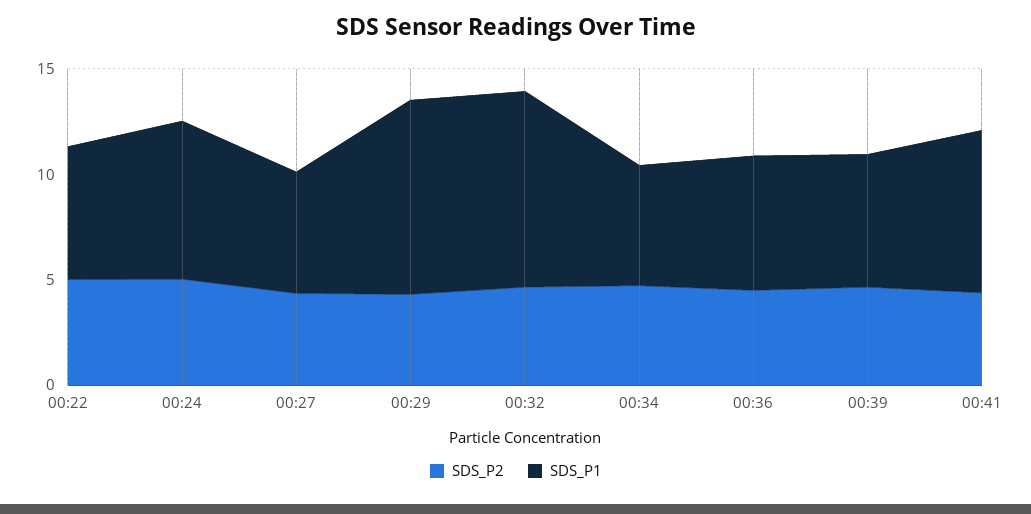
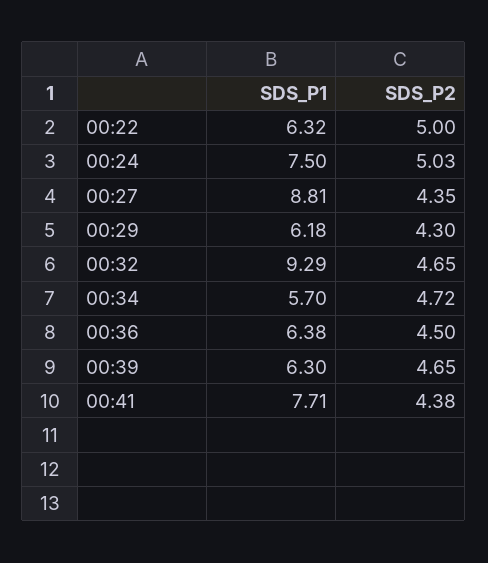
  {
    "SDS_P2": {
      "00:22": 5,
      "00:24": 5.03,
      "00:27": 4.35,
      "00:29": 4.3,
      "00:32": 4.65,
      "00:34": 4.72,
      "00:36": 4.5,
      "00:39": 4.65,
      "00:41": 4.38
    },
    "SDS_P1": {
      "00:22": 6.32,
      "00:24": 7.5,
-     "00:27": 6,
+     "00:27": 8.81,
-     "00:29": 9,
+     "00:29": 6.18,
      "00:32": 9.29,
      "00:34": 5.7,
      "00:36": 6.38,
      "00:39": 6.3,
      "00:41": 7.71
    }
  }

